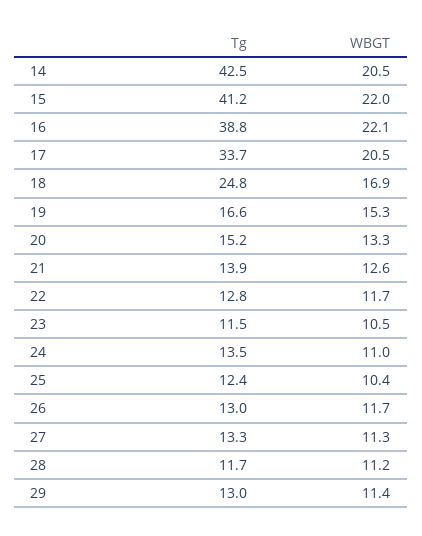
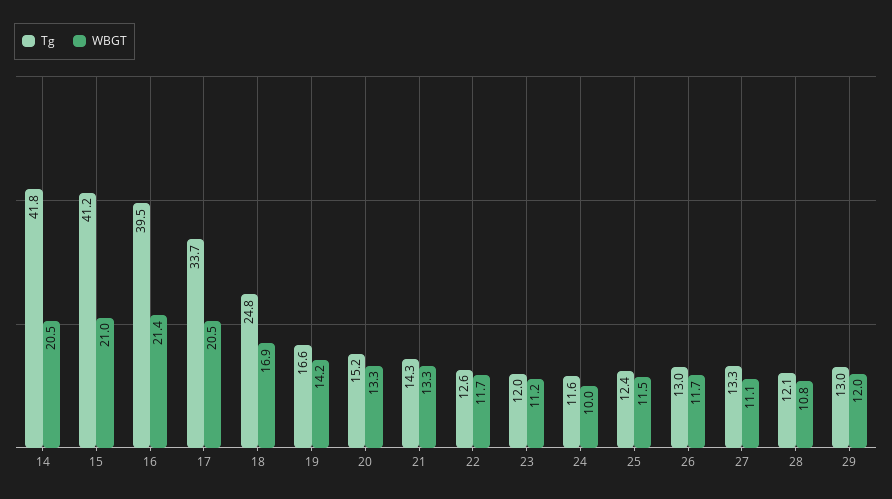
  {
    "Tg": {
-     "14": 42.5,
+     "14": 41.8,
      "15": 41.2,
-     "16": 38.8,
+     "16": 39.5,
      "17": 33.7,
      "18": 24.8,
      "19": 16.6,
      "20": 15.2,
-     "21": 13.9,
+     "21": 14.3,
-     "22": 12.8,
+     "22": 12.6,
-     "23": 11.5,
+     "23": 12,
-     "24": 13.5,
+     "24": 11.6,
      "25": 12.4,
      "26": 13,
      "27": 13.3,
-     "28": 11.7,
+     "28": 12.1,
      "29": 13
    },
    "WBGT": {
      "14": 20.5,
-     "15": 22,
+     "15": 21,
-     "16": 22.1,
+     "16": 21.4,
      "17": 20.5,
      "18": 16.9,
-     "19": 15.3,
+     "19": 14.2,
      "20": 13.3,
-     "21": 12.6,
+     "21": 13.3,
      "22": 11.7,
-     "23": 10.5,
+     "23": 11.2,
-     "24": 11,
+     "24": 10,
-     "25": 10.4,
+     "25": 11.5,
      "26": 11.7,
-     "27": 11.3,
+     "27": 11.1,
-     "28": 11.2,
+     "28": 10.8,
-     "29": 11.4
+     "29": 12
    }
  }

